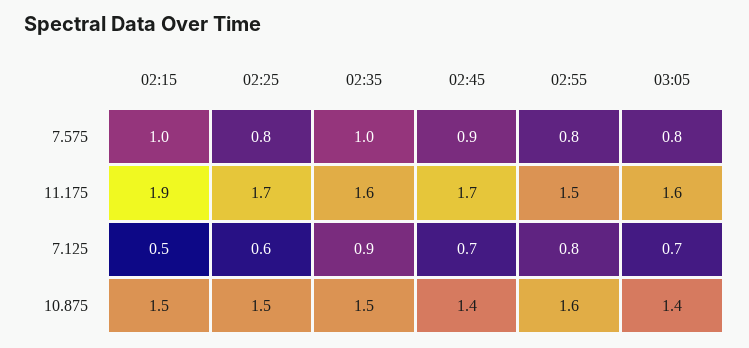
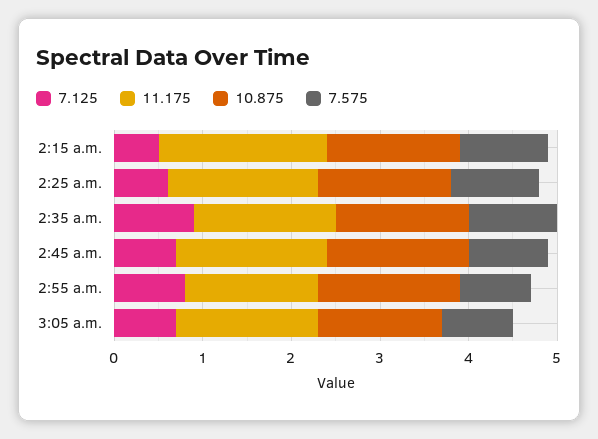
  {
    "7.575": {
      "02:15": 1,
-     "02:25": 0.8,
+     "02:25": 1,
      "02:35": 1,
      "02:45": 0.9,
      "02:55": 0.8,
      "03:05": 0.8
    },
    "11.175": {
      "02:15": 1.9,
      "02:25": 1.7,
      "02:35": 1.6,
      "02:45": 1.7,
      "02:55": 1.5,
      "03:05": 1.6
    },
    "7.125": {
      "02:15": 0.5,
      "02:25": 0.6,
      "02:35": 0.9,
      "02:45": 0.7,
      "02:55": 0.8,
      "03:05": 0.7
    },
    "10.875": {
      "02:15": 1.5,
      "02:25": 1.5,
      "02:35": 1.5,
-     "02:45": 1.4,
+     "02:45": 1.6,
      "02:55": 1.6,
      "03:05": 1.4
    }
  }

